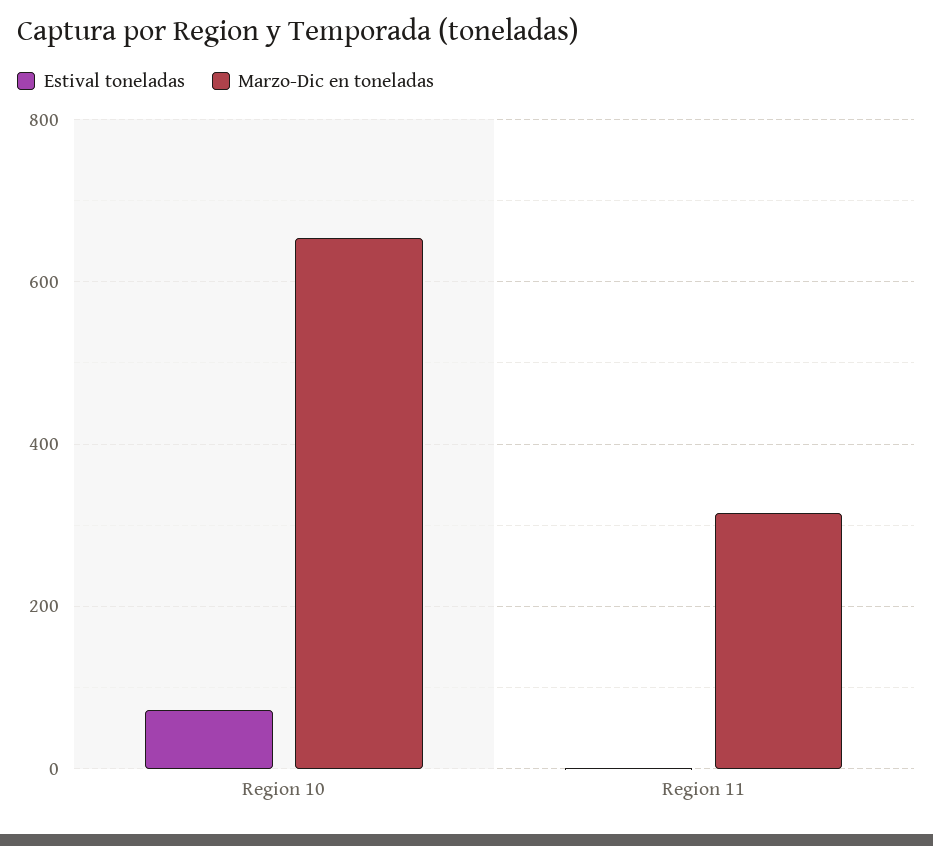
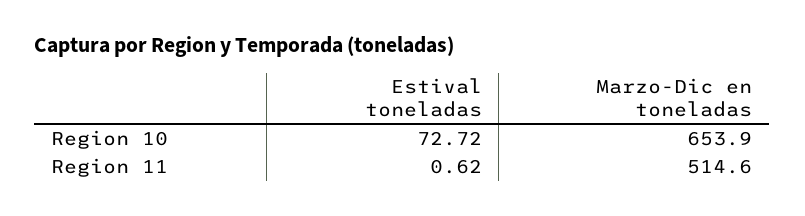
  {
    "Estival toneladas": {
      "Region 10": 72.72,
      "Region 11": 0.62
    },
    "Marzo-Dic en toneladas": {
      "Region 10": 653.9,
-     "Region 11": 320
+     "Region 11": 514.6
    }
  }

